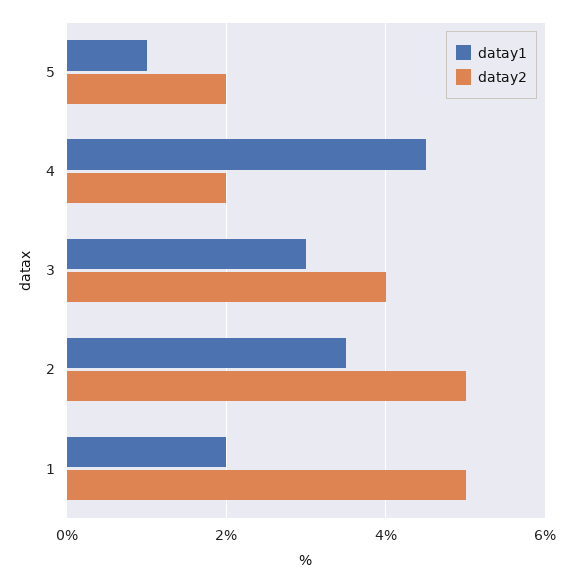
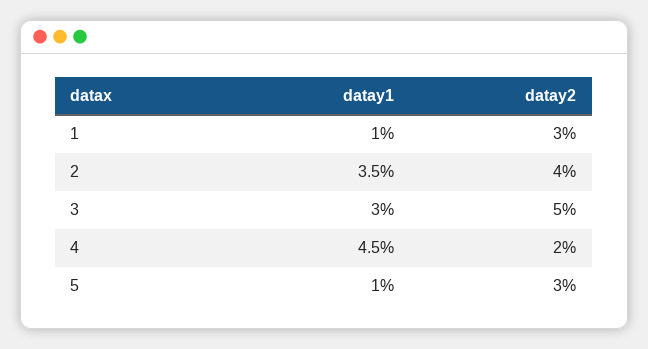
  {
    "datay1": {
      "5": 1,
      "4": 4.5,
      "3": 3,
      "2": 3.5,
-     "1": 2
+     "1": 1
    },
    "datay2": {
-     "5": 2,
+     "5": 3,
      "4": 2,
-     "3": 4,
+     "3": 5,
-     "2": 5,
+     "2": 4,
-     "1": 5
+     "1": 3
    }
  }

